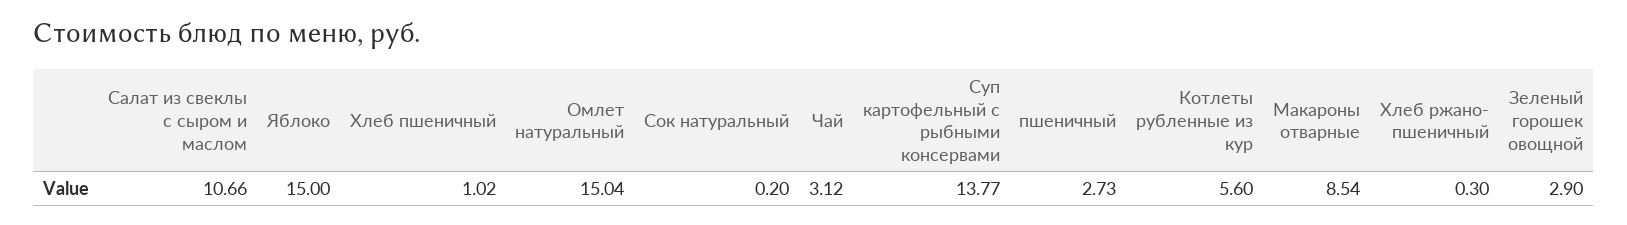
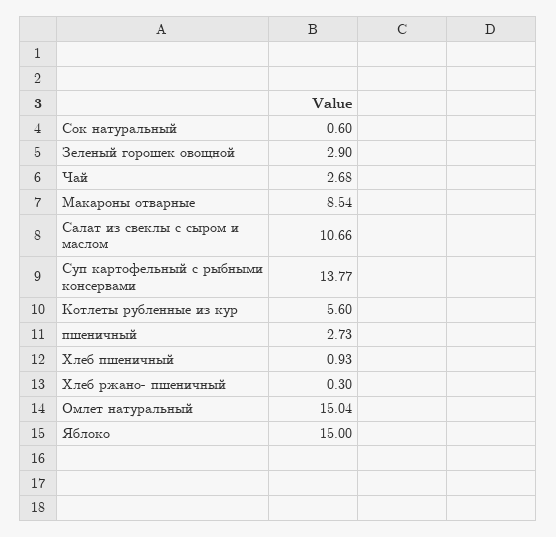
  {
    "Салат из свеклы с сыром и маслом": 10.66,
    "Яблоко": 15,
-   "Хлеб пшеничный": 1.02,
+   "Хлеб пшеничный": 0.93,
    "Омлет натуральный": 15.04,
-   "Сок натуральный": 0.2,
+   "Сок натуральный": 0.6,
-   "Чай": 3.12,
+   "Чай": 2.68,
    "Суп картофельный с рыбными консервами": 13.77,
    "пшеничный": 2.73,
    "Котлеты рубленные из кур": 5.6,
    "Макароны отварные": 8.54,
    "Хлеб ржано- пшеничный": 0.3,
    "Зеленый горошек овощной": 2.9
  }

